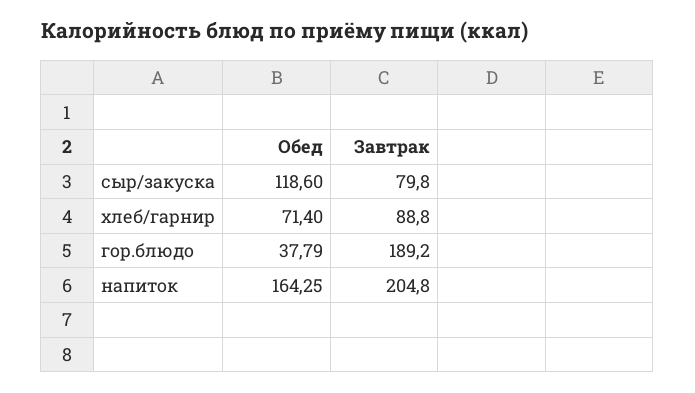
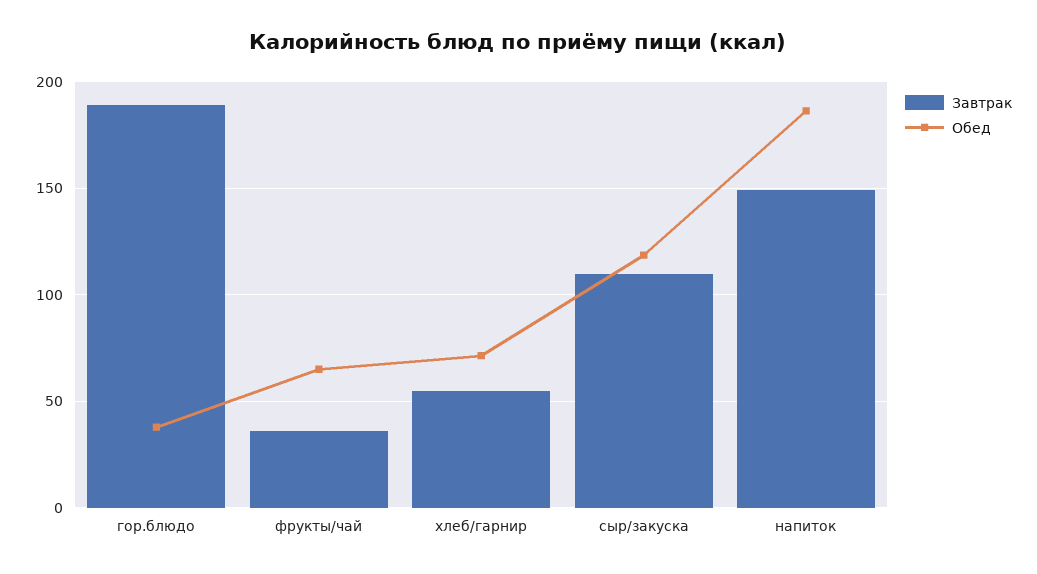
  {
    "Обед": {
      "сыр/закуска": 118.6,
      "хлеб/гарнир": 71.4,
      "гор.блюдо": 37.79,
-     "напиток": 164.25
+     "напиток": 185,
+     "фрукты/чай": 65
    },
    "Завтрак": {
-     "сыр/закуска": 79.8,
+     "сыр/закуска": 110,
-     "хлеб/гарнир": 88.8,
+     "хлеб/гарнир": 55,
      "гор.блюдо": 189.2,
-     "напиток": 204.8
+     "напиток": 150,
+     "фрукты/чай": 35
    }
  }

